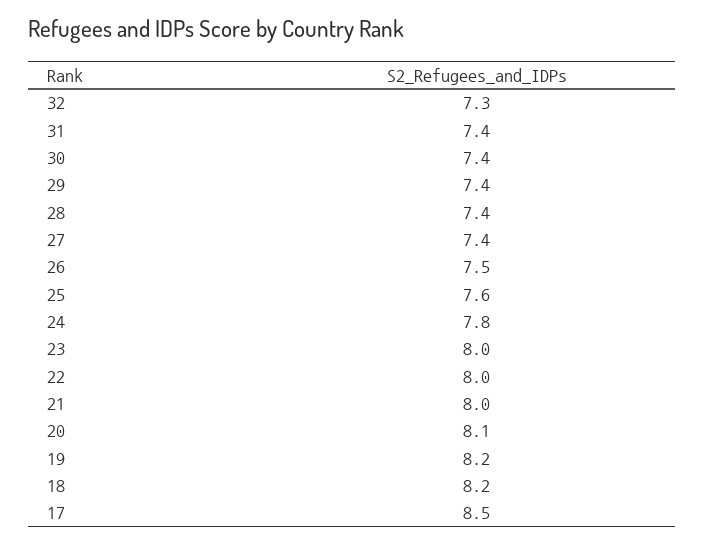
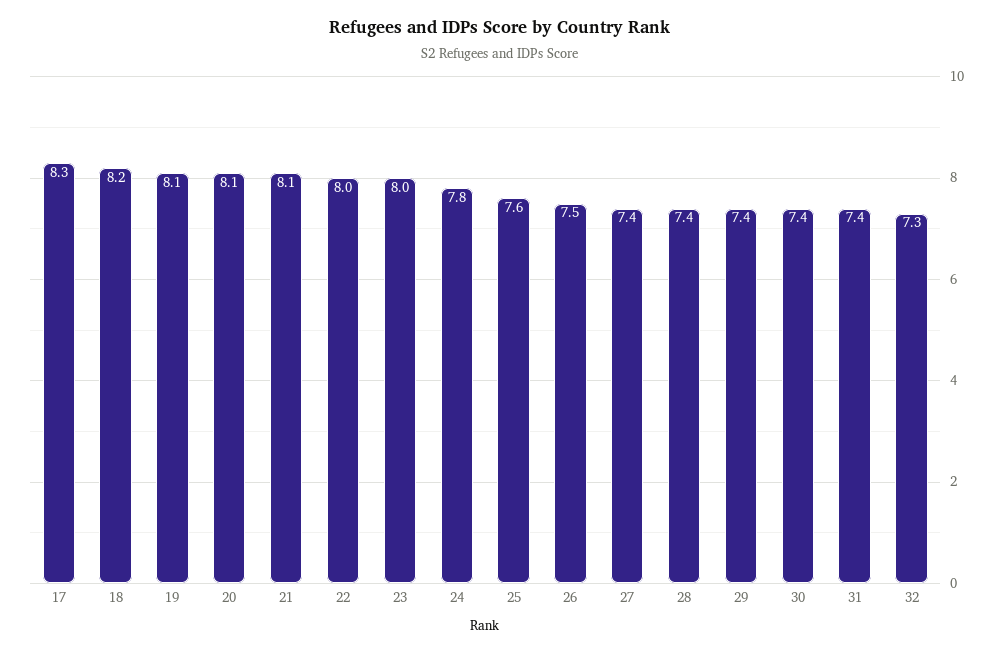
  {
    "32": 7.3,
    "31": 7.4,
    "30": 7.4,
    "29": 7.4,
    "28": 7.4,
    "27": 7.4,
    "26": 7.5,
    "25": 7.6,
    "24": 7.8,
    "23": 8,
    "22": 8,
-   "21": 8,
+   "21": 8.1,
    "20": 8.1,
-   "19": 8.2,
+   "19": 8.1,
    "18": 8.2,
-   "17": 8.5
+   "17": 8.3
  }

